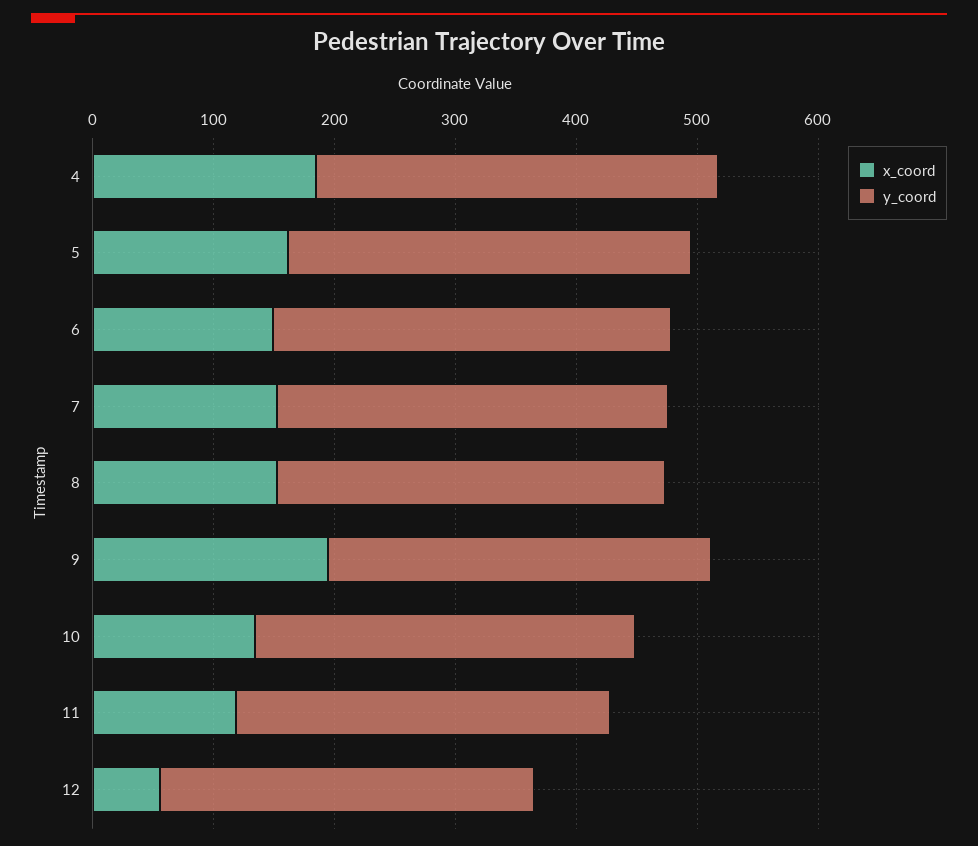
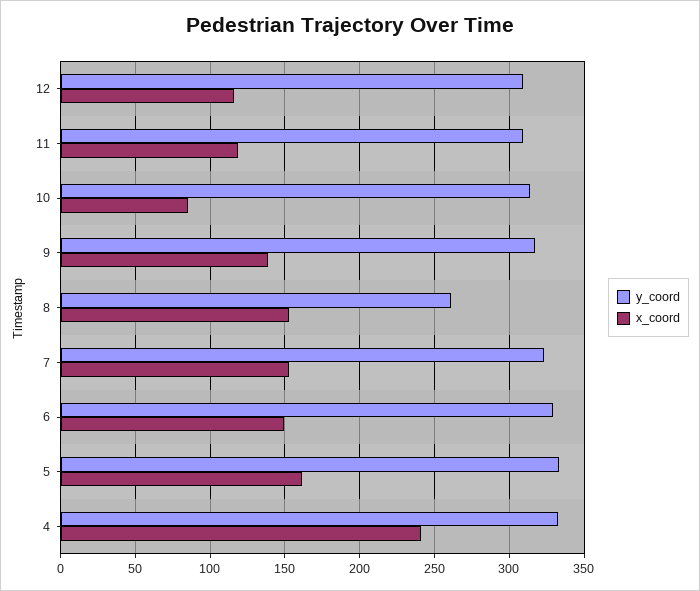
  {
    "x_coord": {
-     "4": 180,
+     "4": 240,
      "5": 160,
      "6": 150,
      "7": 155,
      "8": 155,
-     "9": 200,
+     "9": 140,
-     "10": 140,
+     "10": 85,
      "11": 120,
-     "12": 60
+     "12": 115
    },
    "y_coord": {
      "4": 335,
      "5": 335,
      "6": 330,
      "7": 325,
-     "8": 320,
+     "8": 260,
      "9": 315,
      "10": 315,
      "11": 310,
      "12": 310
    }
  }

